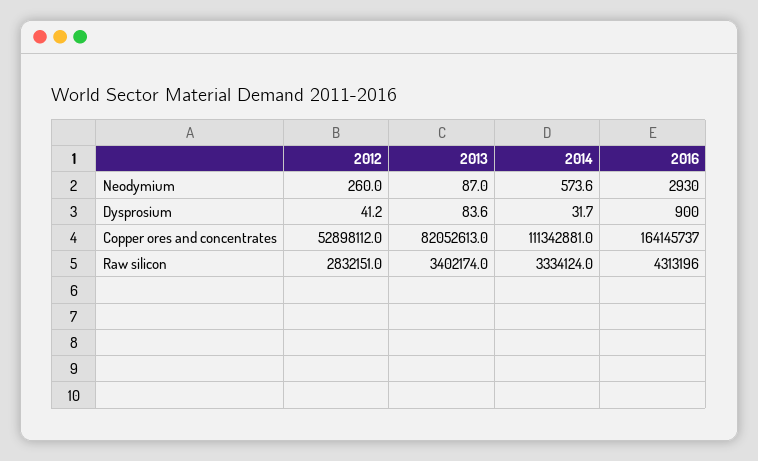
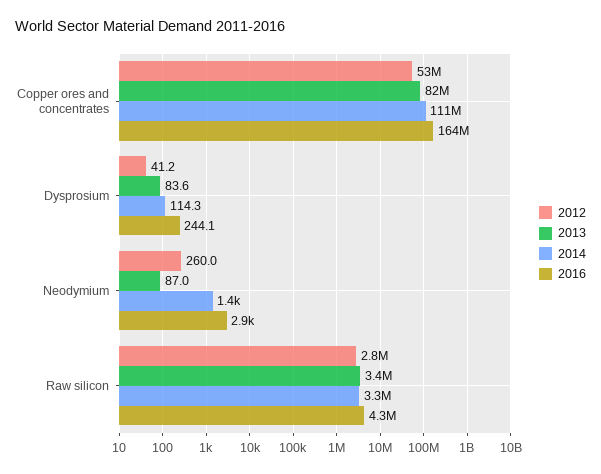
  {
    "2012": {
      "Neodymium": 260,
      "Dysprosium": 41.2,
      "Copper ores and concentrates": 52898112,
      "Raw silicon": 2832151
    },
    "2013": {
      "Neodymium": 87,
      "Dysprosium": 83.6,
      "Copper ores and concentrates": 82052613,
      "Raw silicon": 3402174
    },
    "2014": {
-     "Neodymium": 573.6,
+     "Neodymium": 1400,
-     "Dysprosium": 31.7,
+     "Dysprosium": 114.3,
      "Copper ores and concentrates": 111342881,
      "Raw silicon": 3334124
    },
    "2016": {
      "Neodymium": 2930,
-     "Dysprosium": 900,
+     "Dysprosium": 244.1,
      "Copper ores and concentrates": 164145737,
      "Raw silicon": 4313196
    }
  }

